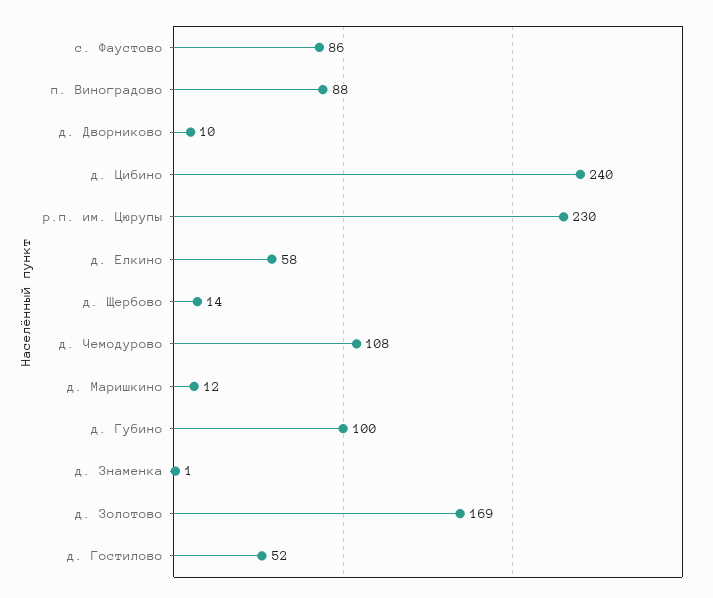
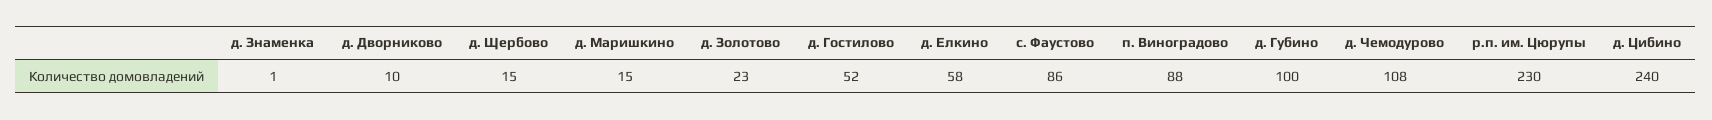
  {
    "с. Фаустово": 86,
    "п. Виноградово": 88,
    "д. Дворниково": 10,
    "д. Цибино": 240,
    "р.п. им. Цюрупы": 230,
    "д. Елкино": 58,
-   "д. Щербово": 14,
+   "д. Щербово": 15,
    "д. Чемодурово": 108,
-   "д. Маришкино": 12,
+   "д. Маришкино": 15,
    "д. Губино": 100,
    "д. Знаменка": 1,
-   "д. Золотово": 169,
+   "д. Золотово": 23,
    "д. Гостилово": 52
  }

